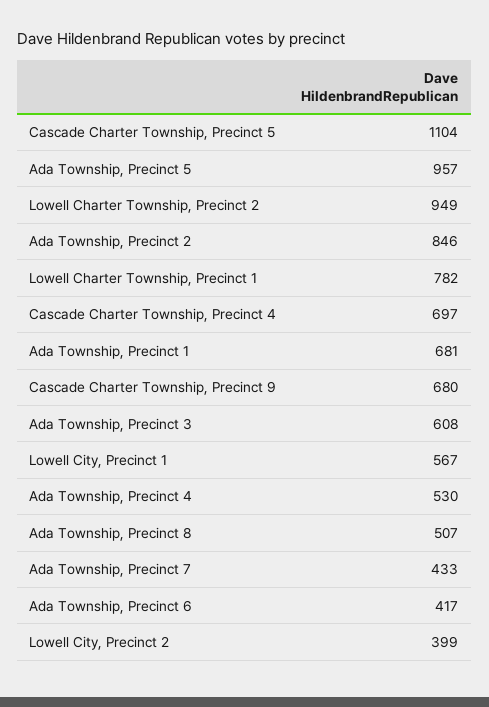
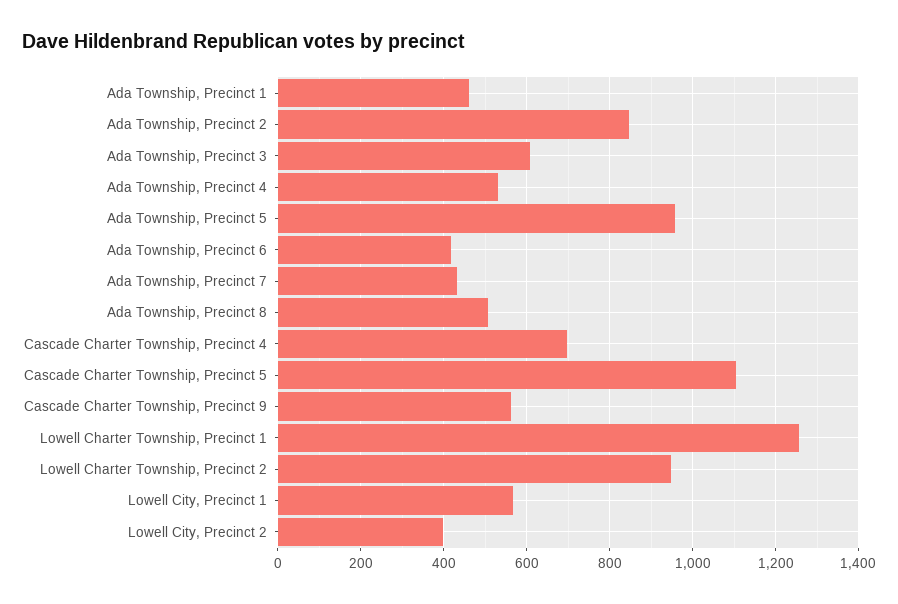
  {
    "Cascade Charter Township, Precinct 5": 1104,
    "Ada Township, Precinct 5": 957,
    "Lowell Charter Township, Precinct 2": 949,
    "Ada Township, Precinct 2": 846,
-   "Lowell Charter Township, Precinct 1": 782,
+   "Lowell Charter Township, Precinct 1": 1260,
    "Cascade Charter Township, Precinct 4": 697,
-   "Ada Township, Precinct 1": 681,
+   "Ada Township, Precinct 1": 460,
-   "Cascade Charter Township, Precinct 9": 680,
+   "Cascade Charter Township, Precinct 9": 560,
    "Ada Township, Precinct 3": 608,
    "Lowell City, Precinct 1": 567,
    "Ada Township, Precinct 4": 530,
    "Ada Township, Precinct 8": 507,
    "Ada Township, Precinct 7": 433,
    "Ada Township, Precinct 6": 417,
    "Lowell City, Precinct 2": 399
  }

